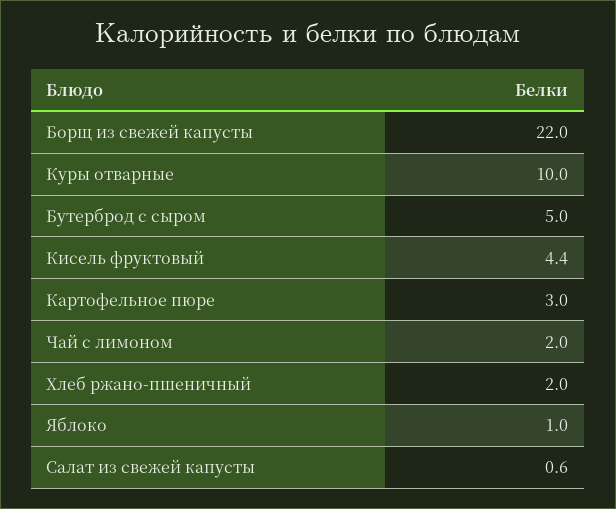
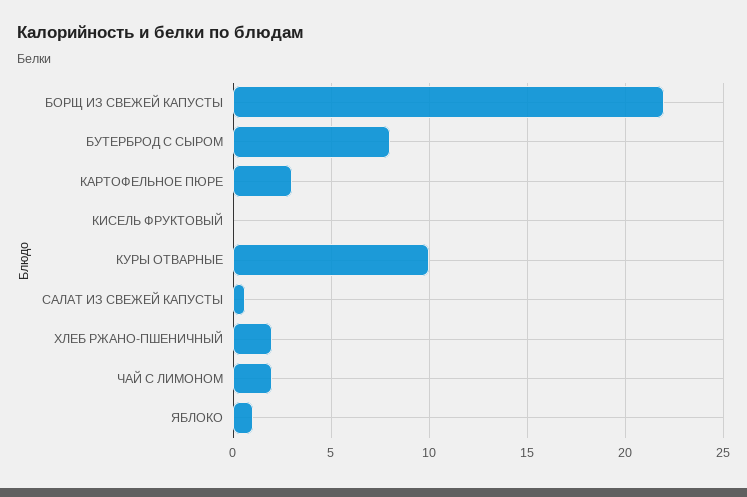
  {
    "Борщ из свежей капусты": 22,
    "Куры отварные": 10,
-   "Бутерброд с сыром": 5,
+   "Бутерброд с сыром": 8,
-   "Кисель фруктовый": 4.4,
+   "Кисель фруктовый": 0,
    "Картофельное пюре": 3,
    "Чай с лимоном": 2,
    "Хлеб ржано-пшеничный": 2,
    "Яблоко": 1,
    "Салат из свежей капусты": 0.6
  }

